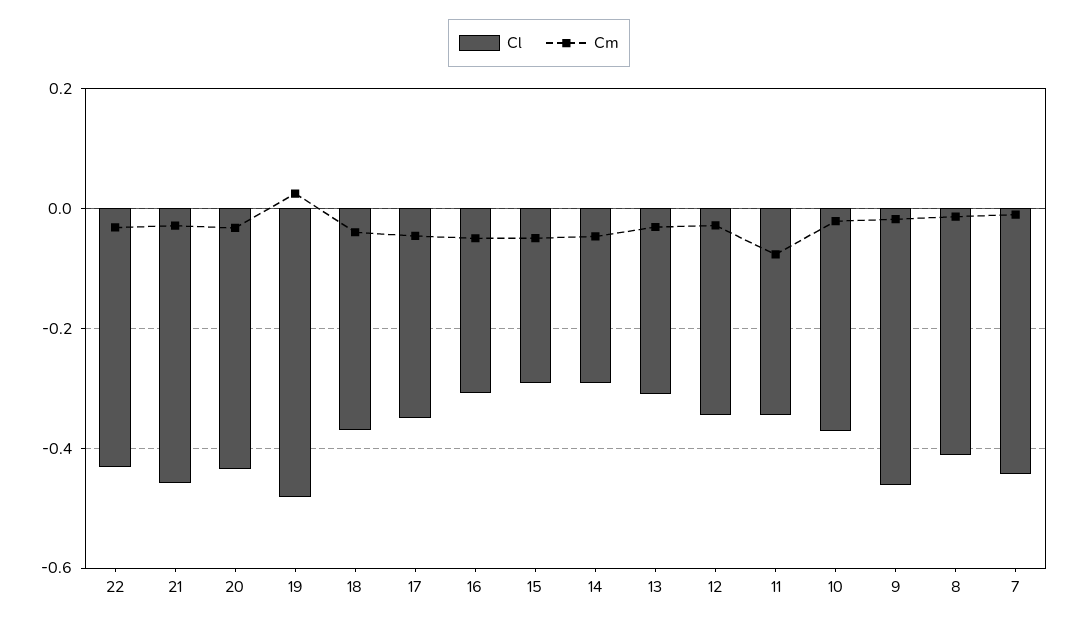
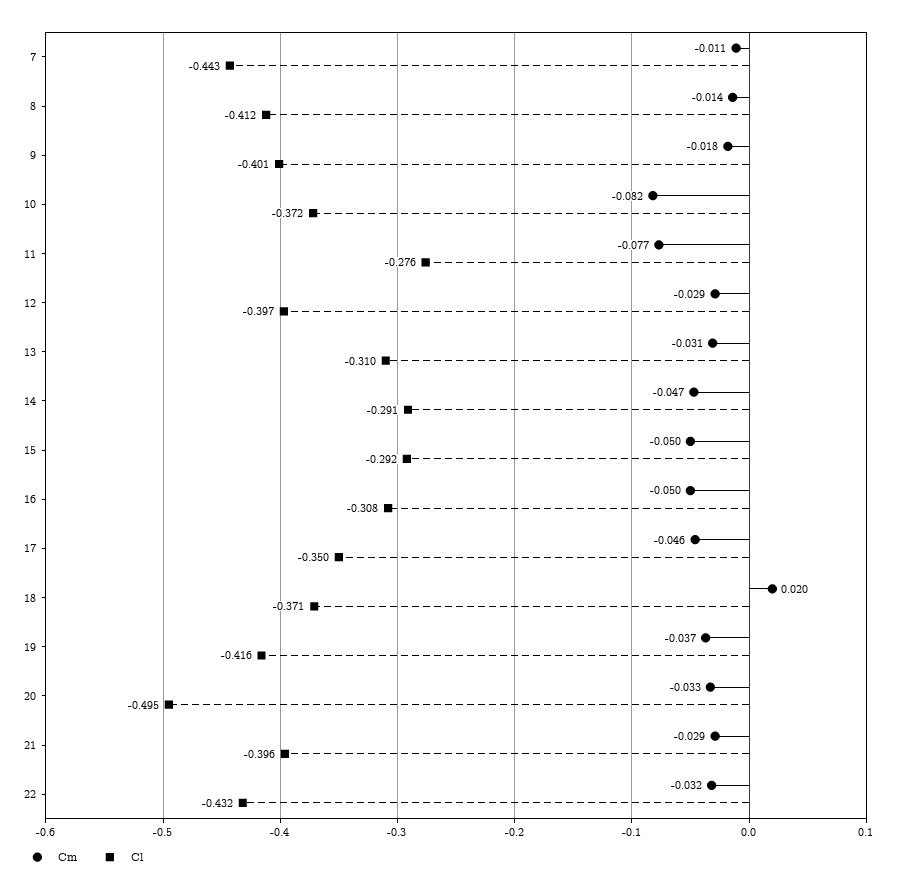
  {
    "Cl": {
      "22": -0.432,
-     "21": -0.46,
+     "21": -0.396,
-     "20": -0.44,
+     "20": -0.495,
-     "19": -0.48,
+     "19": -0.416,
      "18": -0.371,
      "17": -0.35,
      "16": -0.308,
      "15": -0.292,
      "14": -0.291,
      "13": -0.31,
-     "12": -0.34,
+     "12": -0.397,
-     "11": -0.34,
+     "11": -0.276,
      "10": -0.372,
-     "9": -0.46,
+     "9": -0.401,
      "8": -0.412,
      "7": -0.443
    },
    "Cm": {
      "22": -0.032,
      "21": -0.029,
      "20": -0.033,
-     "19": 0.02,
+     "19": -0.037,
-     "18": -0.04,
+     "18": 0.02,
      "17": -0.046,
      "16": -0.05,
      "15": -0.05,
      "14": -0.047,
      "13": -0.031,
      "12": -0.029,
      "11": -0.077,
-     "10": -0.02,
+     "10": -0.082,
      "9": -0.018,
      "8": -0.014,
      "7": -0.011
    }
  }

